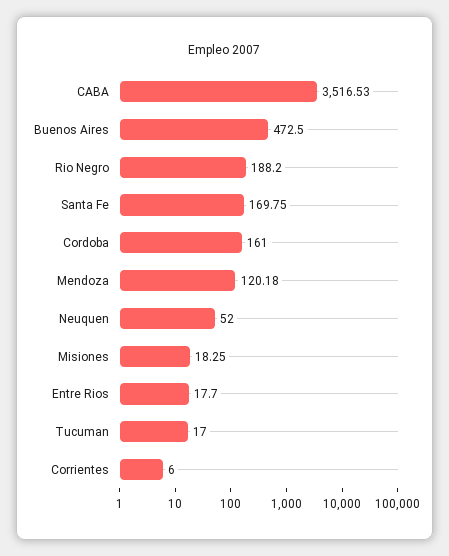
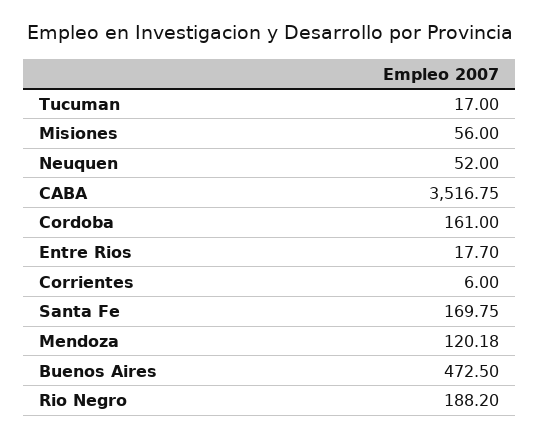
  {
-   "CABA": 3516.53,
+   "CABA": 3516.75,
    "Buenos Aires": 472.5,
    "Rio Negro": 188.2,
    "Santa Fe": 169.75,
    "Cordoba": 161,
    "Mendoza": 120.18,
    "Neuquen": 52,
-   "Misiones": 18.25,
+   "Misiones": 56,
    "Entre Rios": 17.7,
    "Tucuman": 17,
    "Corrientes": 6
  }

